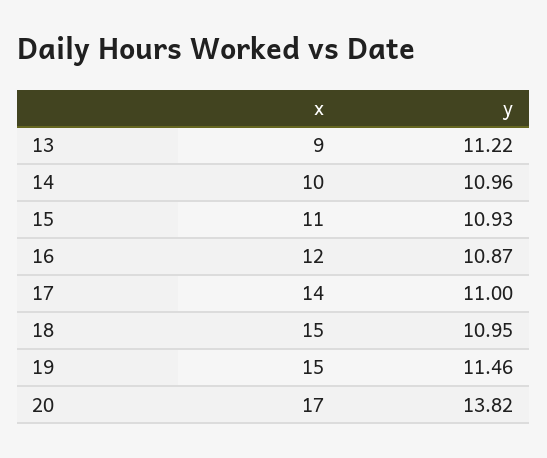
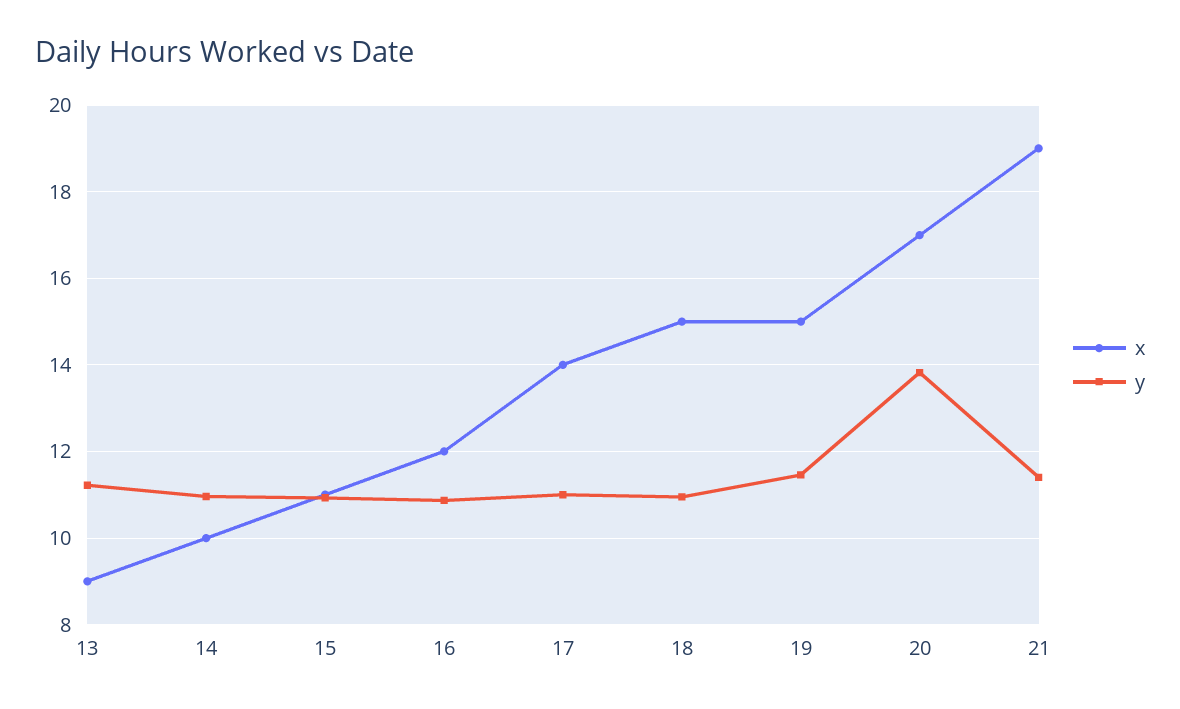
  {
    "x": {
      "13": 9,
      "14": 10,
      "15": 11,
      "16": 12,
      "17": 14,
      "18": 15,
      "19": 15,
-     "20": 17
+     "20": 17,
+     "21": 19
    },
    "y": {
      "13": 11.22,
      "14": 10.96,
      "15": 10.93,
      "16": 10.87,
      "17": 11,
      "18": 10.95,
      "19": 11.46,
-     "20": 13.82
+     "20": 13.82,
+     "21": 11.4
    }
  }

